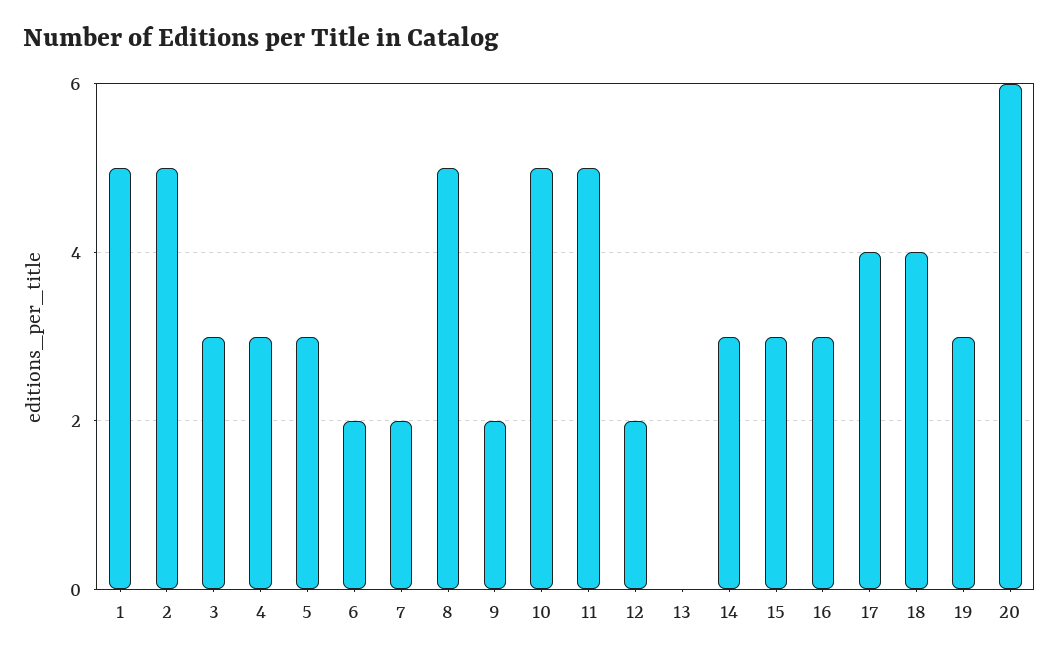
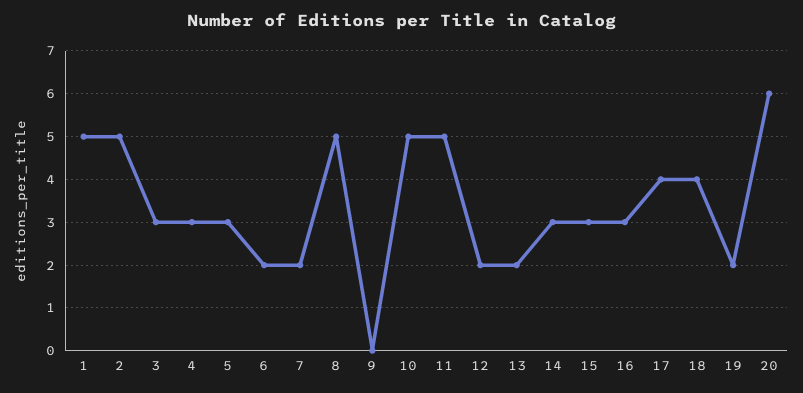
  {
    "1": 5,
    "2": 5,
    "3": 3,
    "4": 3,
    "5": 3,
    "6": 2,
    "7": 2,
    "8": 5,
-   "9": 2,
+   "9": 0,
    "10": 5,
    "11": 5,
    "12": 2,
-   "13": 0,
+   "13": 2,
    "14": 3,
    "15": 3,
    "16": 3,
    "17": 4,
    "18": 4,
-   "19": 3,
+   "19": 2,
    "20": 6
  }

